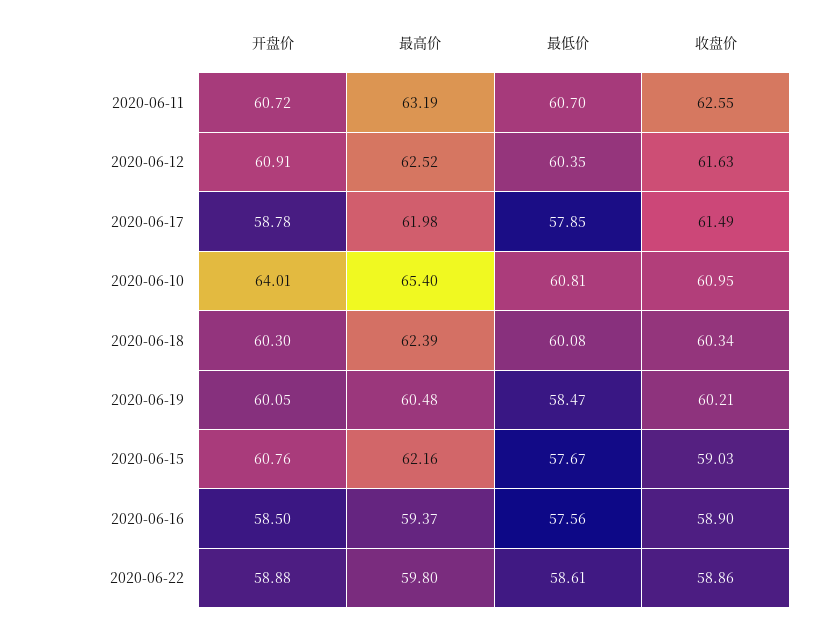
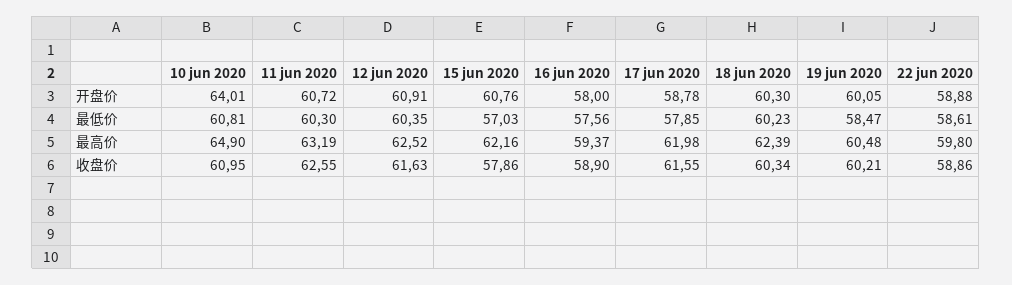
  {
    "开盘价": {
      "2020-06-11": 60.72,
      "2020-06-12": 60.91,
      "2020-06-17": 58.78,
      "2020-06-10": 64.01,
      "2020-06-18": 60.3,
      "2020-06-19": 60.05,
      "2020-06-15": 60.76,
-     "2020-06-16": 58.5,
+     "2020-06-16": 58,
      "2020-06-22": 58.88
    },
    "最高价": {
      "2020-06-11": 63.19,
      "2020-06-12": 62.52,
      "2020-06-17": 61.98,
-     "2020-06-10": 65.4,
+     "2020-06-10": 64.9,
      "2020-06-18": 62.39,
      "2020-06-19": 60.48,
      "2020-06-15": 62.16,
      "2020-06-16": 59.37,
      "2020-06-22": 59.8
    },
    "最低价": {
-     "2020-06-11": 60.7,
+     "2020-06-11": 60.3,
      "2020-06-12": 60.35,
      "2020-06-17": 57.85,
      "2020-06-10": 60.81,
-     "2020-06-18": 60.08,
+     "2020-06-18": 60.23,
      "2020-06-19": 58.47,
-     "2020-06-15": 57.67,
+     "2020-06-15": 57.03,
      "2020-06-16": 57.56,
      "2020-06-22": 58.61
    },
    "收盘价": {
      "2020-06-11": 62.55,
      "2020-06-12": 61.63,
-     "2020-06-17": 61.49,
+     "2020-06-17": 61.55,
      "2020-06-10": 60.95,
      "2020-06-18": 60.34,
      "2020-06-19": 60.21,
-     "2020-06-15": 59.03,
+     "2020-06-15": 57.86,
      "2020-06-16": 58.9,
      "2020-06-22": 58.86
    }
  }

